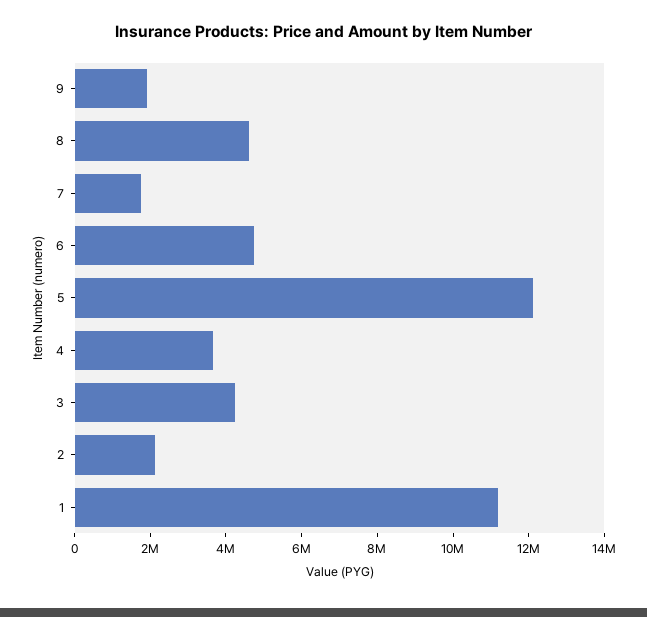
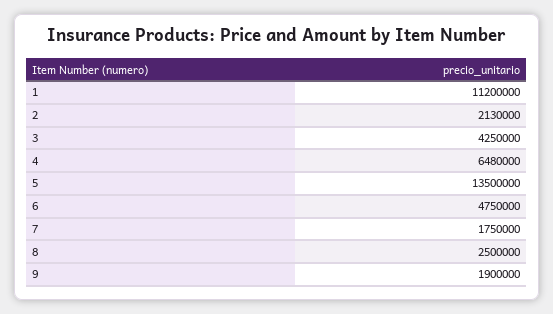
  {
    "9": 1900000,
-   "8": 4500000,
+   "8": 2500000,
    "7": 1750000,
    "6": 4750000,
-   "5": 12000000,
+   "5": 13500000,
-   "4": 3500000,
+   "4": 6480000,
    "3": 4250000,
    "2": 2130000,
    "1": 11200000
  }

